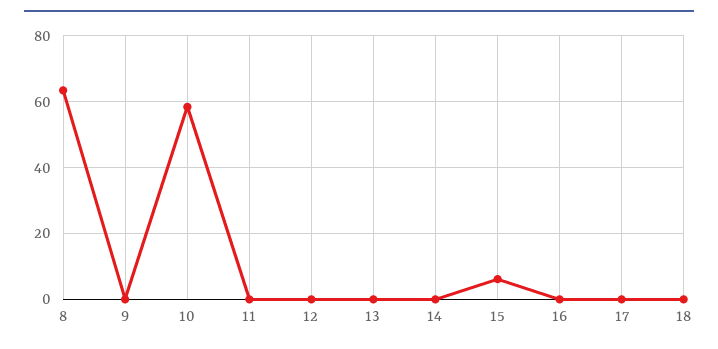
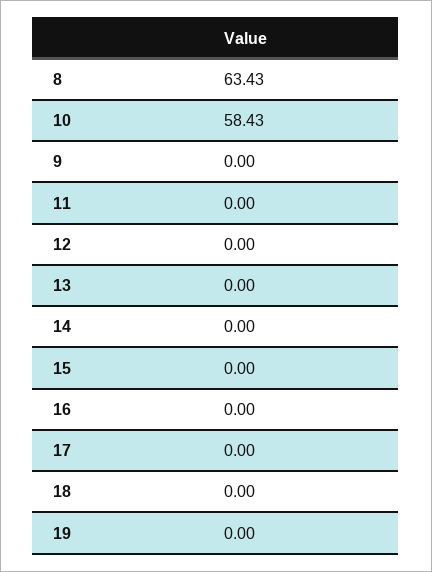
  {
    "8": 63.43,
    "9": 0,
    "10": 58.43,
    "11": 0,
    "12": 0,
    "13": 0,
    "14": 0,
-   "15": 6,
+   "15": 0,
    "16": 0,
    "17": 0,
-   "18": 0
+   "18": 0,
+   "19": 0
  }

